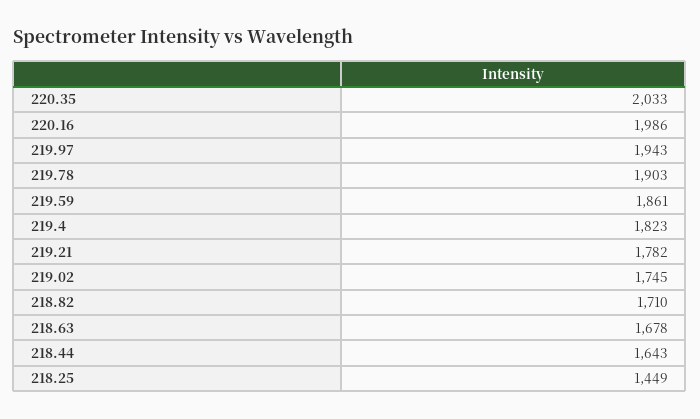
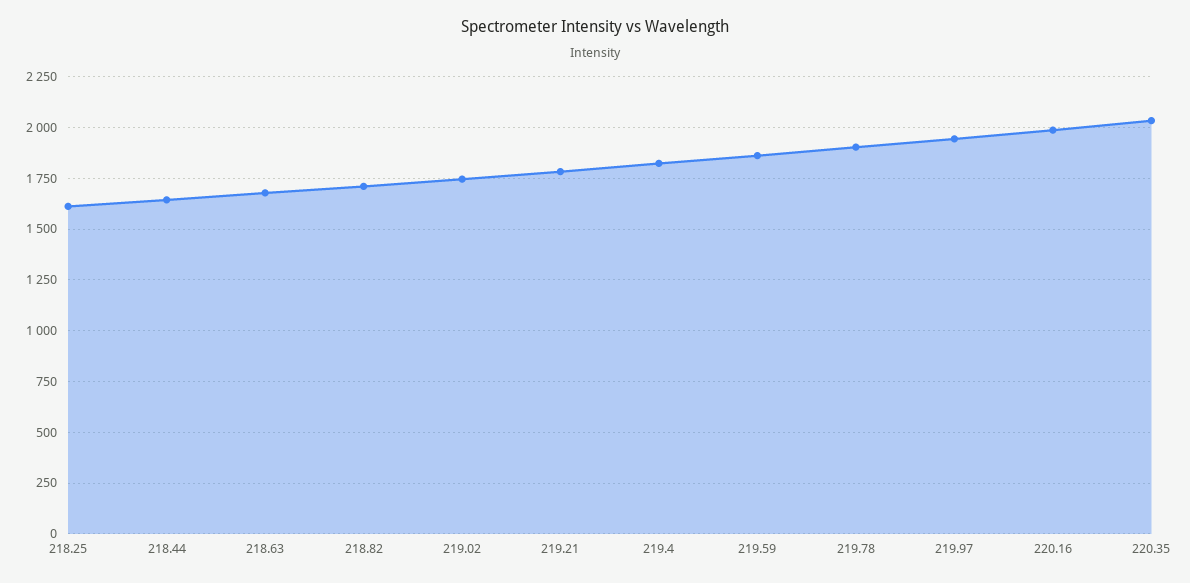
  {
    "220.35": 2033,
    "220.16": 1986,
    "219.97": 1943,
    "219.78": 1903,
    "219.59": 1861,
    "219.4": 1823,
    "219.21": 1782,
    "219.02": 1745,
    "218.82": 1710,
    "218.63": 1678,
    "218.44": 1643,
-   "218.25": 1449
+   "218.25": 1600
  }

